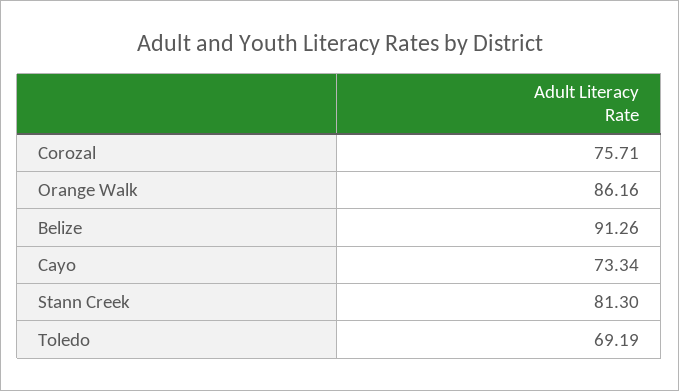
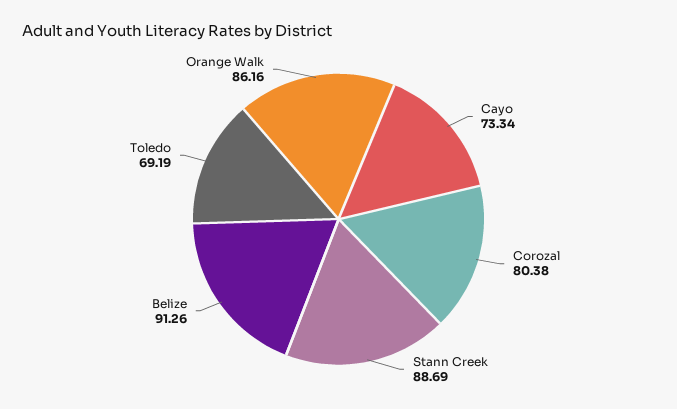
  {
-   "Corozal": 75.71,
+   "Corozal": 80.38,
    "Orange Walk": 86.16,
    "Belize": 91.26,
    "Cayo": 73.34,
-   "Stann Creek": 81.3,
+   "Stann Creek": 88.69,
    "Toledo": 69.19
  }

